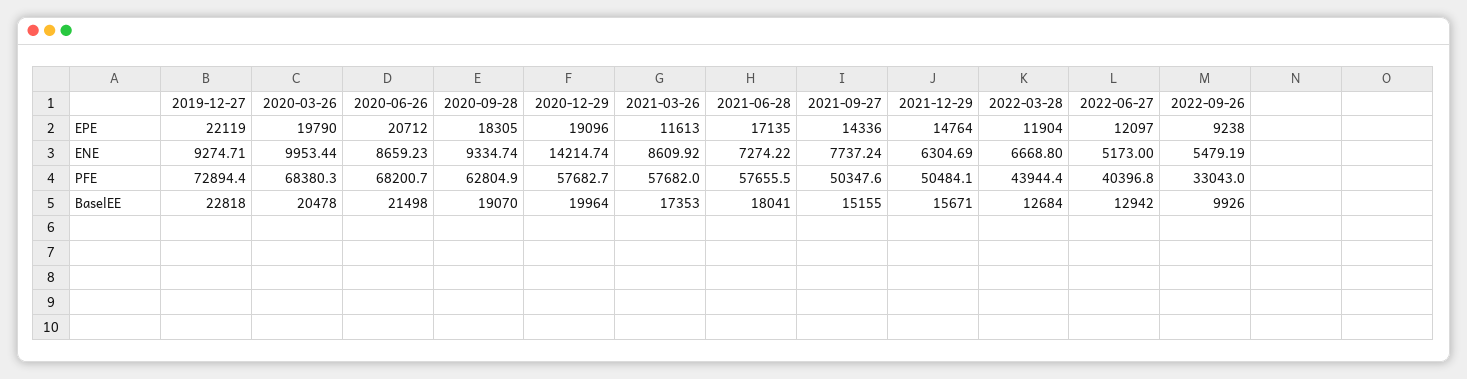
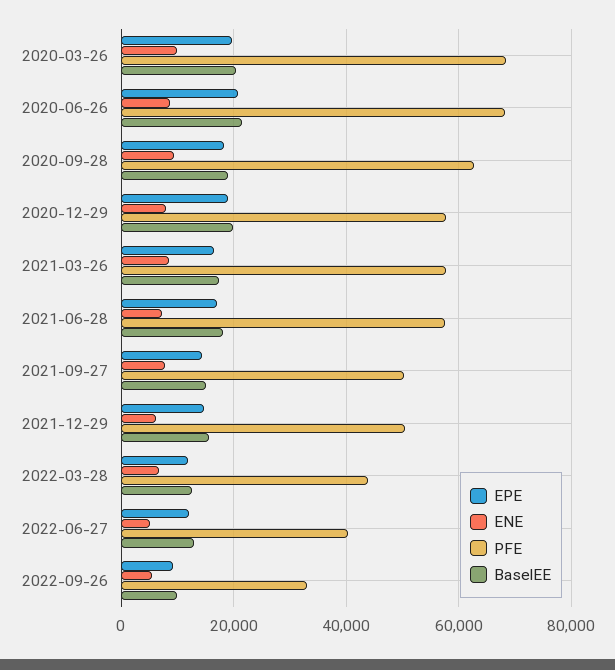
  {
    "EPE": {
-     "2019-12-27": 22119,
      "2020-03-26": 19790,
      "2020-06-26": 20712,
      "2020-09-28": 18305,
      "2020-12-29": 19096,
-     "2021-03-26": 11613,
+     "2021-03-26": 16000,
      "2021-06-28": 17135,
      "2021-09-27": 14336,
      "2021-12-29": 14764,
      "2022-03-28": 11904,
      "2022-06-27": 12097,
      "2022-09-26": 9238
    },
    "ENE": {
-     "2019-12-27": 9274.71,
      "2020-03-26": 9953.44,
      "2020-06-26": 8659.23,
      "2020-09-28": 9334.74,
-     "2020-12-29": 14214.74,
+     "2020-12-29": 8000,
      "2021-03-26": 8609.92,
      "2021-06-28": 7274.22,
      "2021-09-27": 7737.24,
      "2021-12-29": 6304.69,
      "2022-03-28": 6668.8,
      "2022-06-27": 5173,
      "2022-09-26": 5479.19
    },
    "PFE": {
-     "2019-12-27": 72894.4,
      "2020-03-26": 68380.3,
      "2020-06-26": 68200.7,
      "2020-09-28": 62804.9,
      "2020-12-29": 57682.7,
      "2021-03-26": 57682,
      "2021-06-28": 57655.5,
      "2021-09-27": 50347.6,
      "2021-12-29": 50484.1,
      "2022-03-28": 43944.4,
      "2022-06-27": 40396.8,
      "2022-09-26": 33043
    },
    "BaselEE": {
-     "2019-12-27": 22818,
      "2020-03-26": 20478,
      "2020-06-26": 21498,
      "2020-09-28": 19070,
      "2020-12-29": 19964,
      "2021-03-26": 17353,
      "2021-06-28": 18041,
      "2021-09-27": 15155,
      "2021-12-29": 15671,
      "2022-03-28": 12684,
      "2022-06-27": 12942,
      "2022-09-26": 9926
    }
  }

